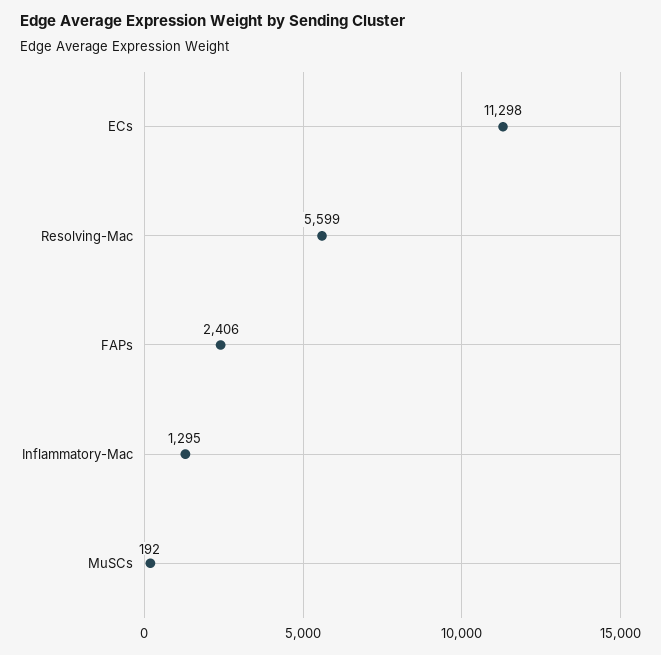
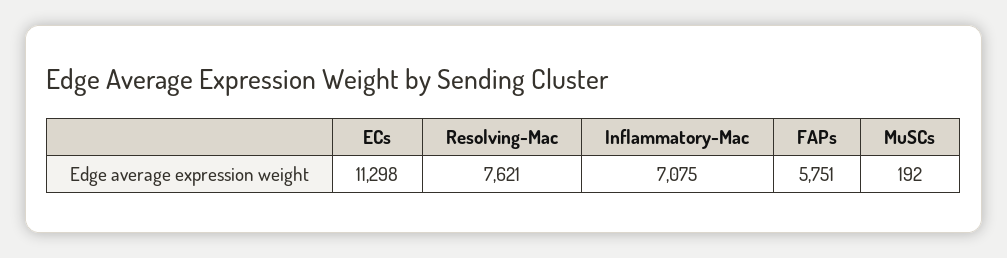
  {
    "ECs": 11298,
-   "Resolving-Mac": 5599,
+   "Resolving-Mac": 7621,
-   "FAPs": 2406,
+   "FAPs": 5751,
-   "Inflammatory-Mac": 1295,
+   "Inflammatory-Mac": 7075,
    "MuSCs": 192
  }

